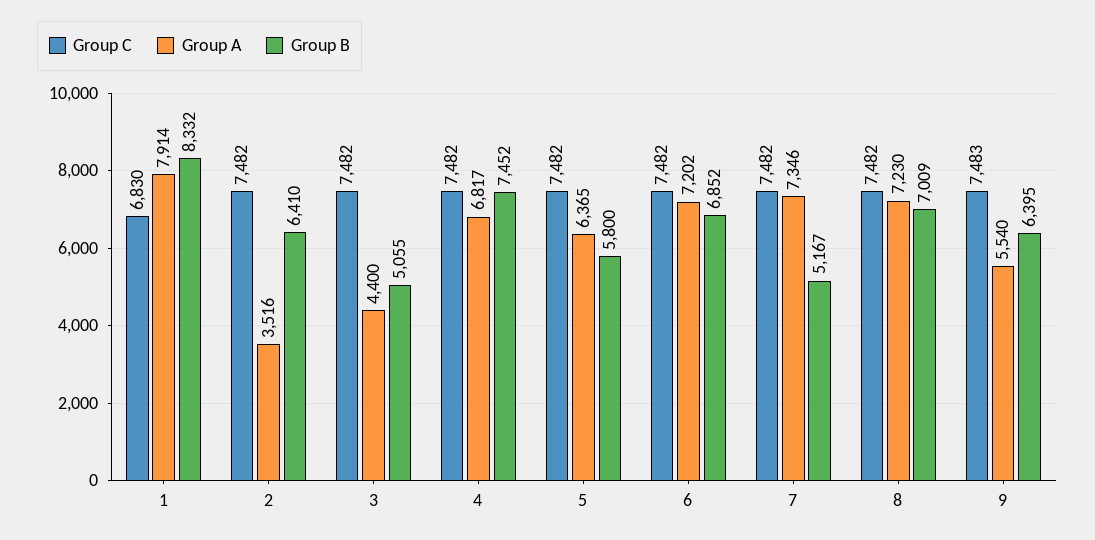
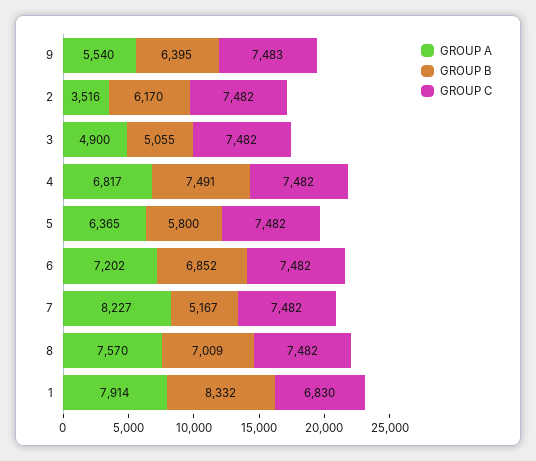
  {
    "Group C": {
      "1": 6830,
      "2": 7482,
      "3": 7482,
      "4": 7482,
      "5": 7482,
      "6": 7482,
      "7": 7482,
      "8": 7482,
      "9": 7483
    },
    "Group A": {
      "1": 7914,
      "2": 3516,
-     "3": 4400,
+     "3": 4900,
      "4": 6817,
      "5": 6365,
      "6": 7202,
-     "7": 7346,
+     "7": 8227,
-     "8": 7230,
+     "8": 7570,
      "9": 5540
    },
    "Group B": {
      "1": 8332,
-     "2": 6410,
+     "2": 6170,
      "3": 5055,
-     "4": 7452,
+     "4": 7491,
      "5": 5800,
      "6": 6852,
      "7": 5167,
      "8": 7009,
      "9": 6395
    }
  }

